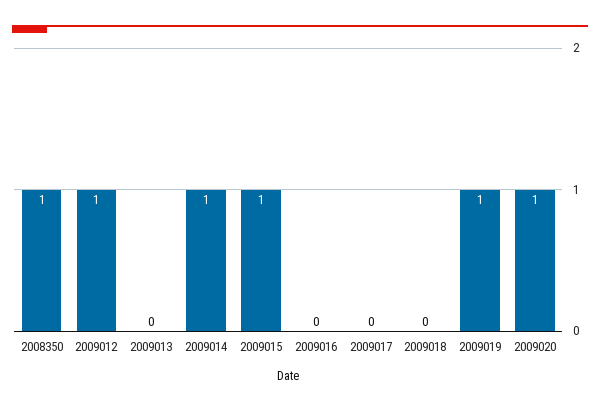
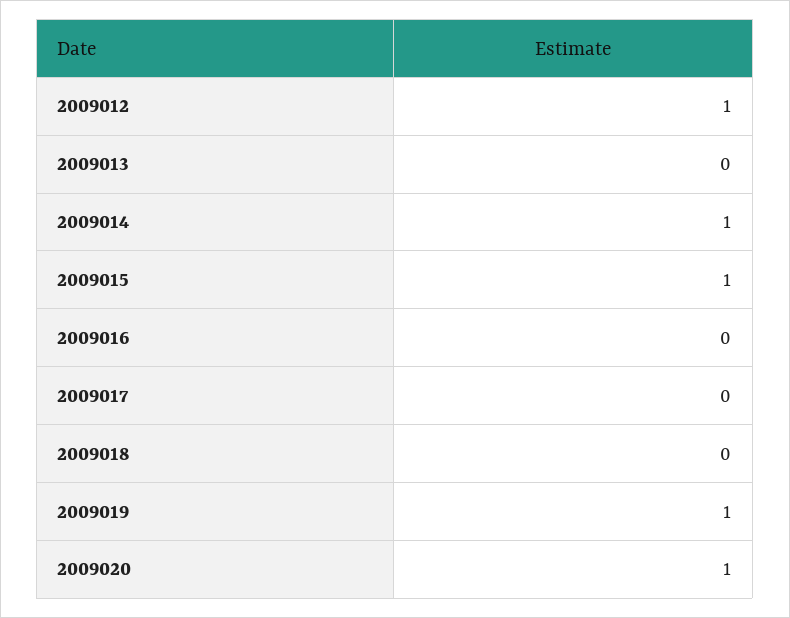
  {
-   "2008350": 1,
    "2009012": 1,
    "2009013": 0,
    "2009014": 1,
    "2009015": 1,
    "2009016": 0,
    "2009017": 0,
    "2009018": 0,
    "2009019": 1,
    "2009020": 1
  }

